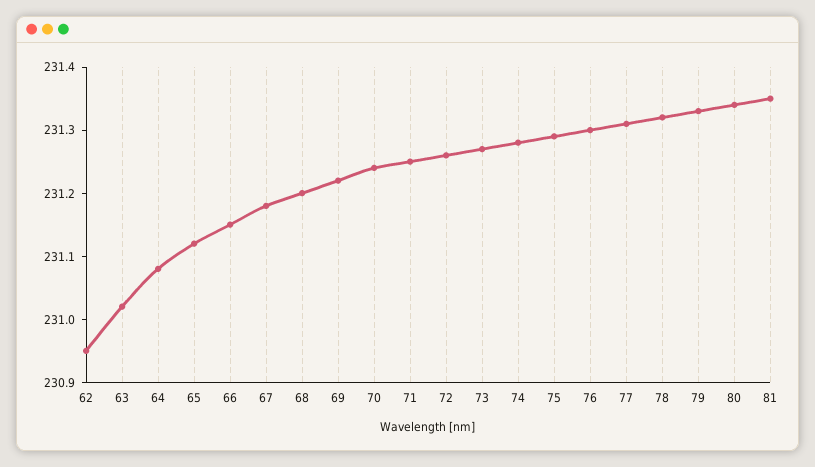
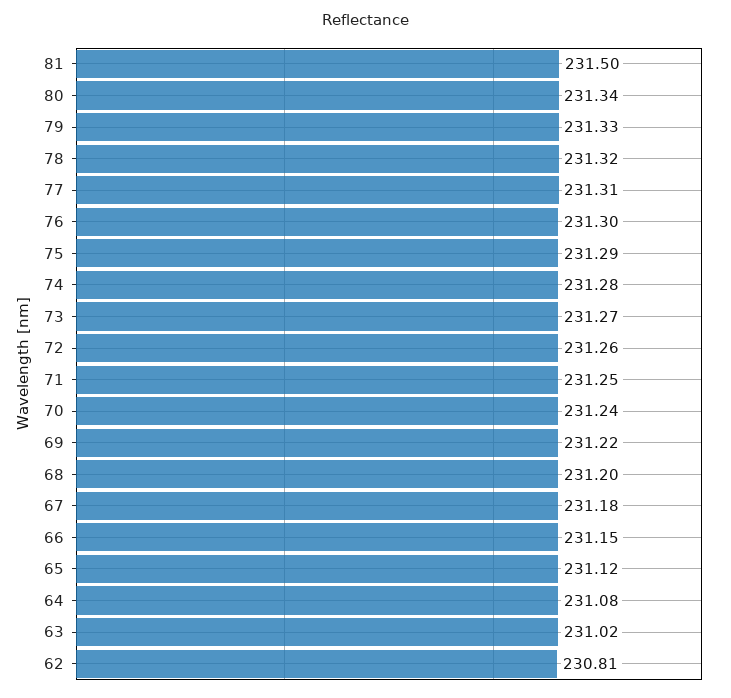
  {
-   "62": 230.95,
+   "62": 230.81,
    "63": 231.02,
    "64": 231.08,
    "65": 231.12,
    "66": 231.15,
    "67": 231.18,
    "68": 231.2,
    "69": 231.22,
    "70": 231.24,
    "71": 231.25,
    "72": 231.26,
    "73": 231.27,
    "74": 231.28,
    "75": 231.29,
    "76": 231.3,
    "77": 231.31,
    "78": 231.32,
    "79": 231.33,
    "80": 231.34,
-   "81": 231.35
+   "81": 231.5
  }

